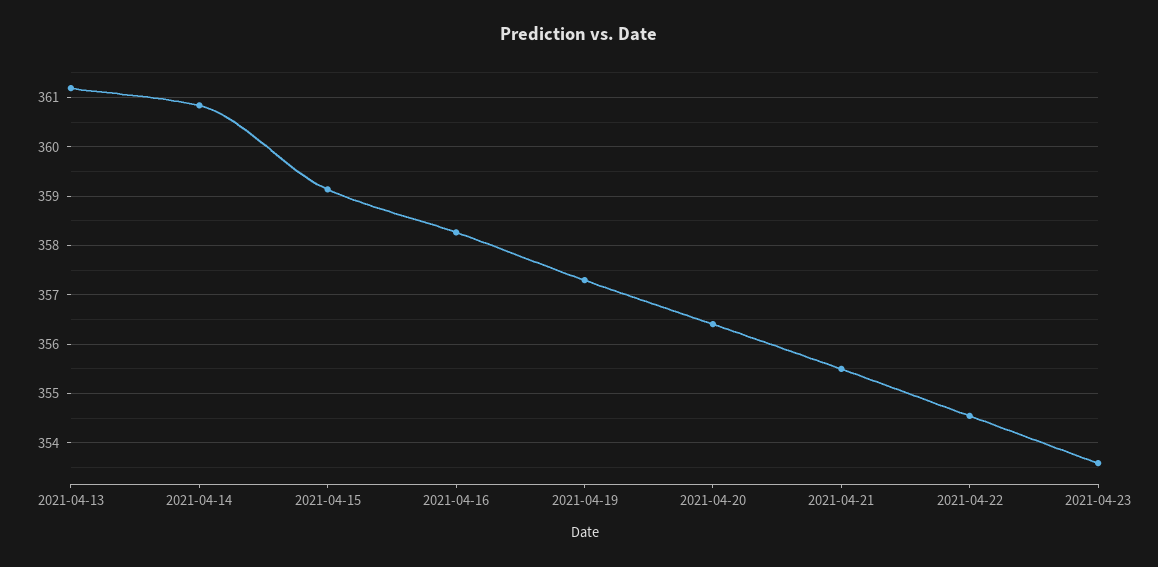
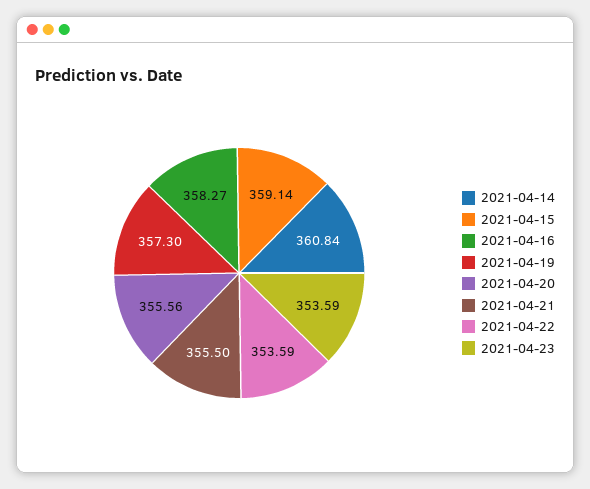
  {
-   "2021-04-13": 361.2,
    "2021-04-14": 360.84,
    "2021-04-15": 359.14,
    "2021-04-16": 358.27,
    "2021-04-19": 357.3,
-   "2021-04-20": 356.4,
+   "2021-04-20": 355.56,
    "2021-04-21": 355.5,
-   "2021-04-22": 354.6,
+   "2021-04-22": 353.59,
    "2021-04-23": 353.59
  }

